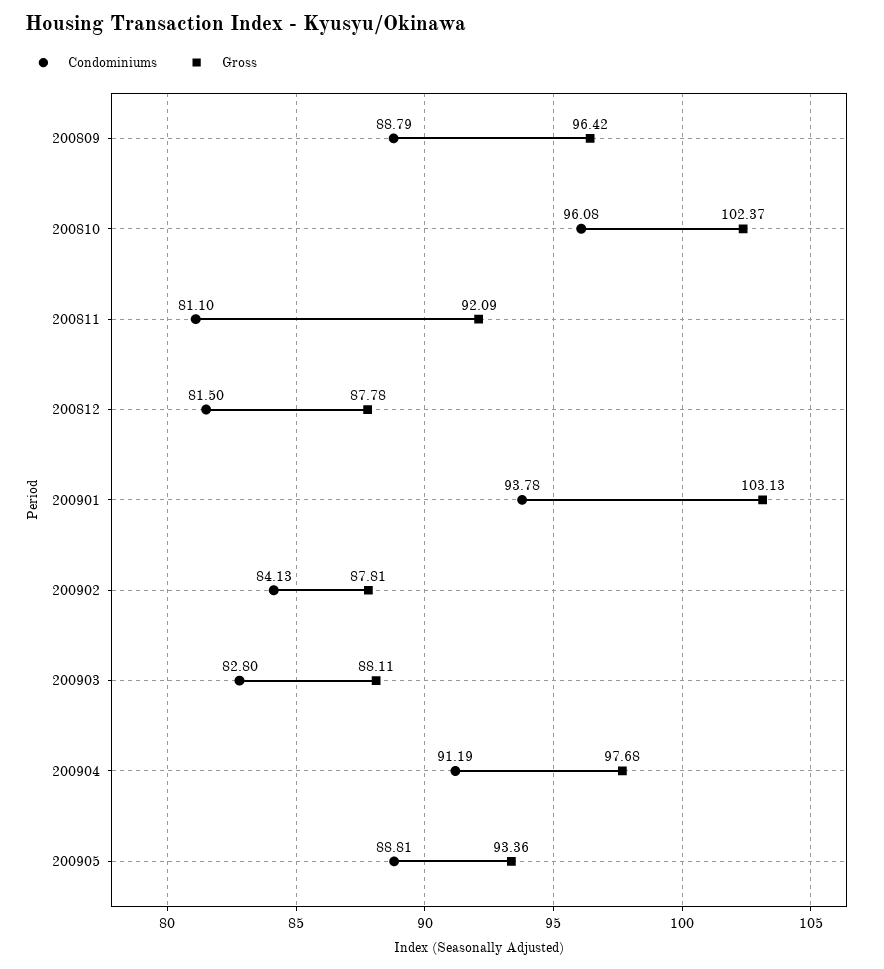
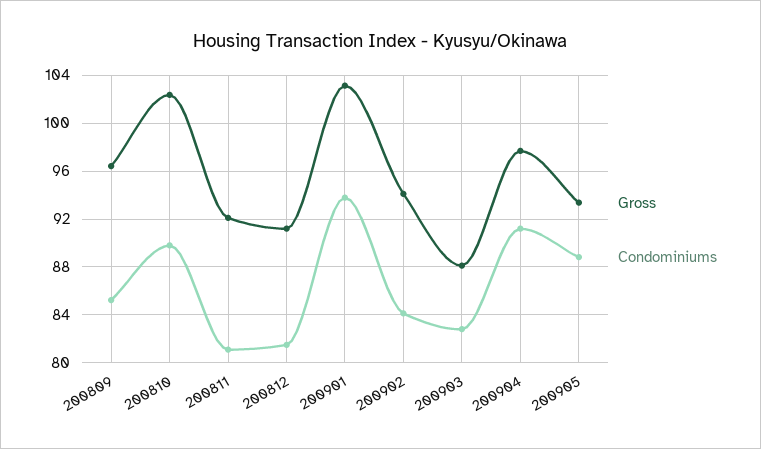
  {
    "Condominiums": {
-     "200809": 88.79,
+     "200809": 85,
-     "200810": 96.08,
+     "200810": 90,
      "200811": 81.1,
      "200812": 81.5,
      "200901": 93.78,
      "200902": 84.13,
      "200903": 82.8,
      "200904": 91.19,
      "200905": 88.81
    },
    "Gross": {
      "200809": 96.42,
      "200810": 102.37,
      "200811": 92.09,
-     "200812": 87.78,
+     "200812": 91,
      "200901": 103.13,
-     "200902": 87.81,
+     "200902": 94,
      "200903": 88.11,
      "200904": 97.68,
      "200905": 93.36
    }
  }

